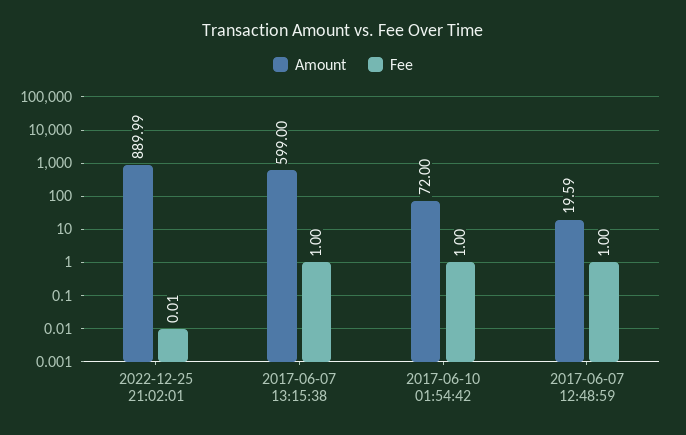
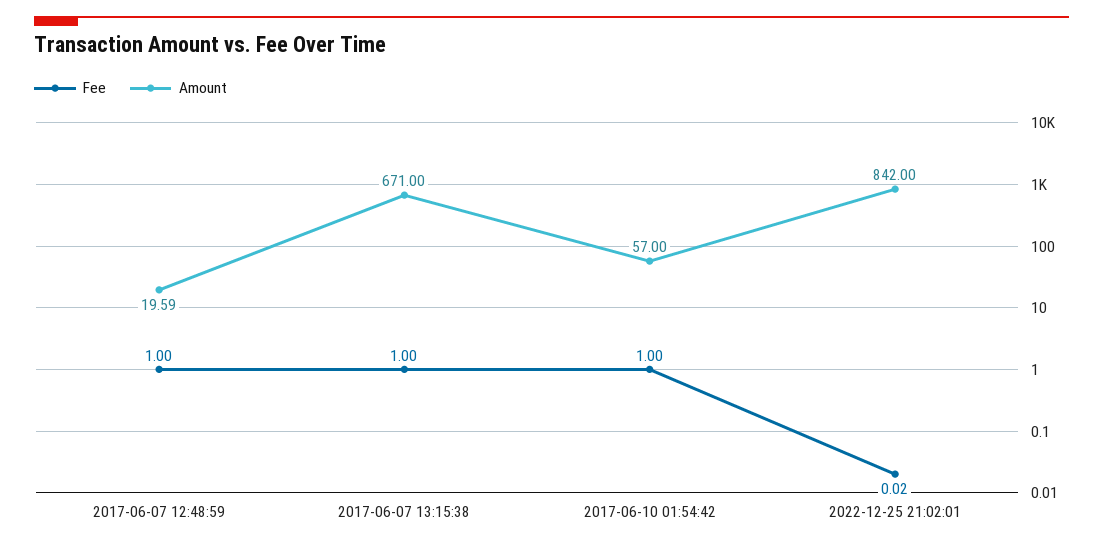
  {
    "Amount": {
-     "2022-12-25 21:02:01": 889.99,
+     "2022-12-25 21:02:01": 842,
-     "2017-06-07 13:15:38": 599,
+     "2017-06-07 13:15:38": 671,
-     "2017-06-10 01:54:42": 72,
+     "2017-06-10 01:54:42": 57,
      "2017-06-07 12:48:59": 19.59
    },
    "Fee": {
-     "2022-12-25 21:02:01": 0.01,
+     "2022-12-25 21:02:01": 0.02,
      "2017-06-07 13:15:38": 1,
      "2017-06-10 01:54:42": 1,
      "2017-06-07 12:48:59": 1
    }
  }

